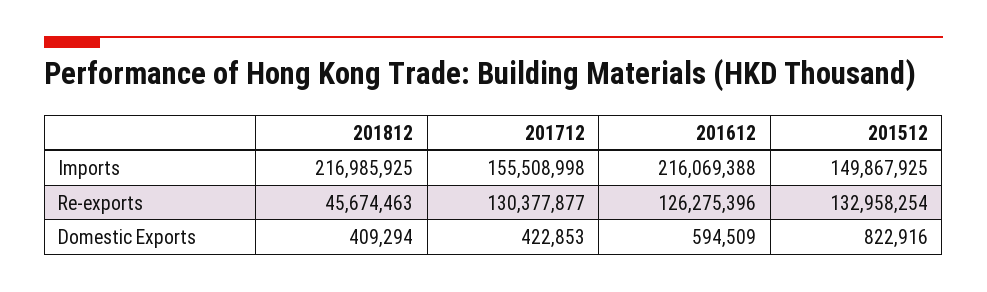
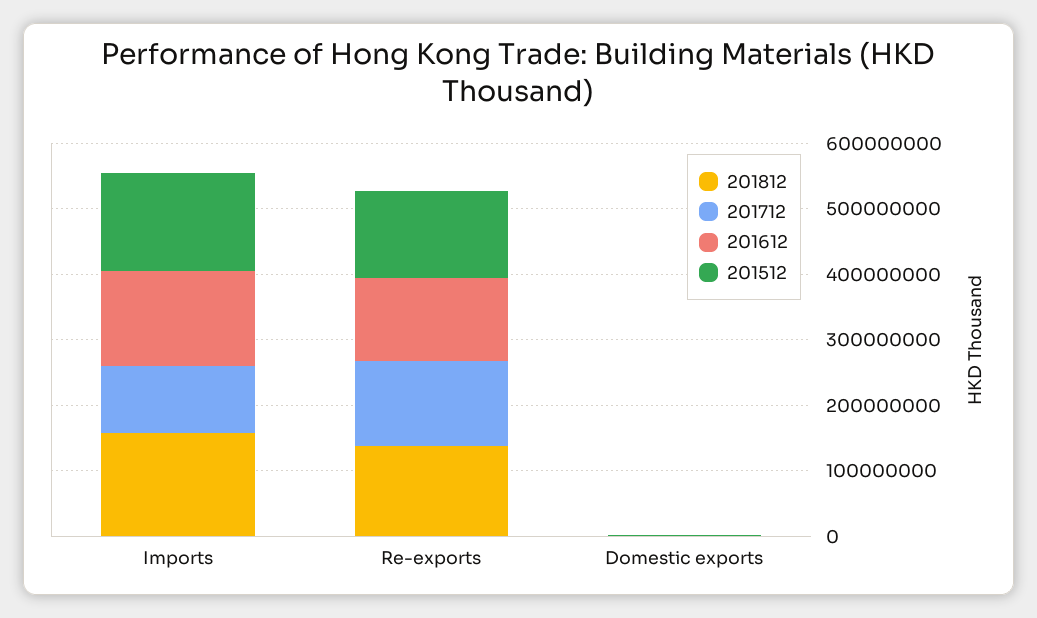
  {
    "201812": {
-     "Imports": 216985925,
+     "Imports": 160000000,
-     "Re-exports": 45674463,
+     "Re-exports": 140000000,
      "Domestic Exports": 409294
    },
    "201712": {
-     "Imports": 155508998,
+     "Imports": 100000000,
      "Re-exports": 130377877,
      "Domestic Exports": 422853
    },
    "201612": {
-     "Imports": 216069388,
+     "Imports": 140000000,
      "Re-exports": 126275396,
      "Domestic Exports": 594509
    },
    "201512": {
      "Imports": 149867925,
      "Re-exports": 132958254,
      "Domestic Exports": 822916
    }
  }

